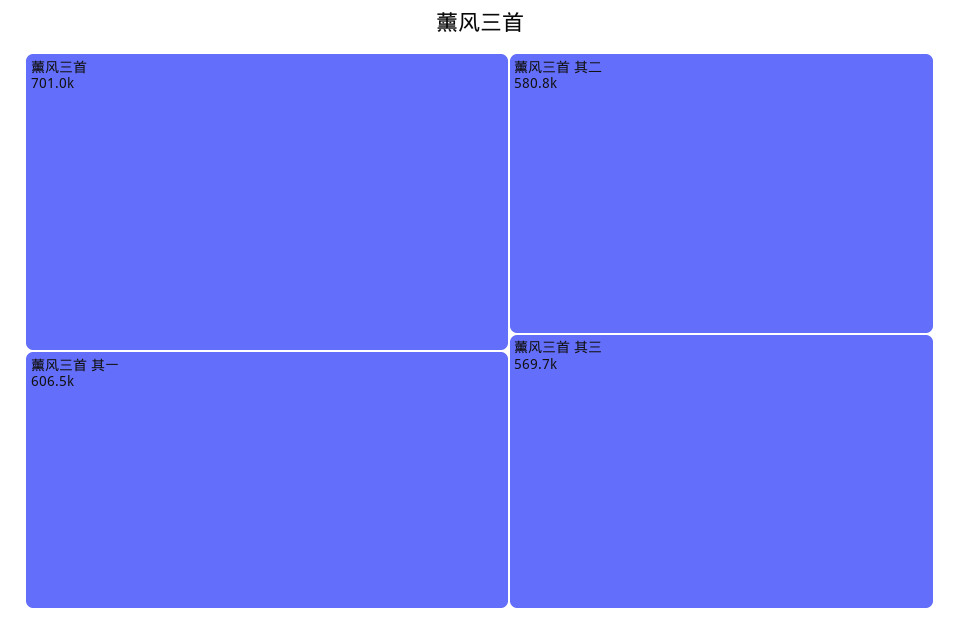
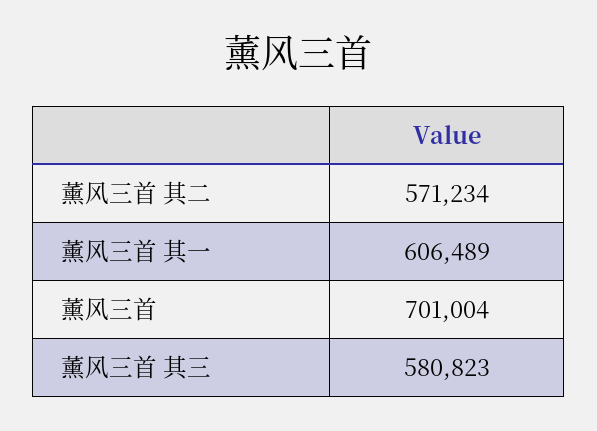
  {
    "薰风三首": 701004,
    "薰风三首 其一": 606489,
-   "薰风三首 其二": 580800,
+   "薰风三首 其二": 571234,
-   "薰风三首 其三": 569700
+   "薰风三首 其三": 580823
  }

